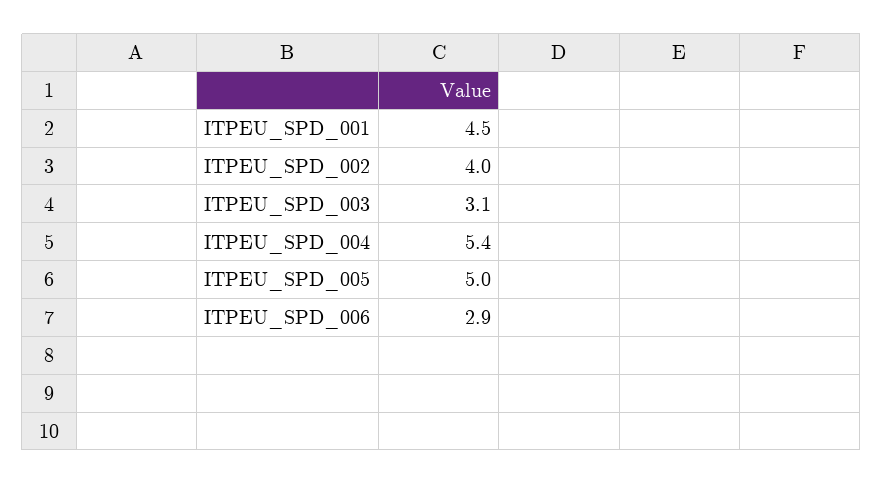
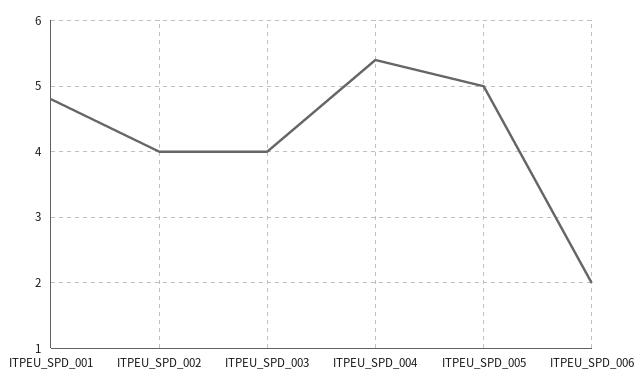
  {
-   "ITPEU_SPD_001": 4.5,
+   "ITPEU_SPD_001": 4.8,
    "ITPEU_SPD_002": 4,
-   "ITPEU_SPD_003": 3.1,
+   "ITPEU_SPD_003": 4,
    "ITPEU_SPD_004": 5.4,
    "ITPEU_SPD_005": 5,
-   "ITPEU_SPD_006": 2.9
+   "ITPEU_SPD_006": 2
  }

